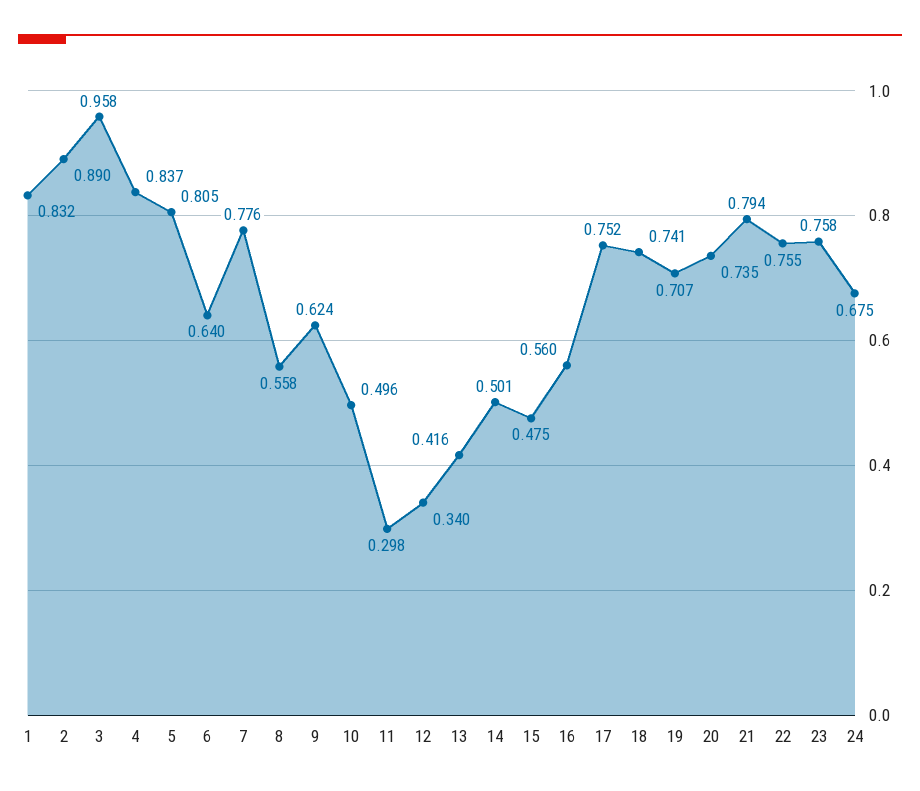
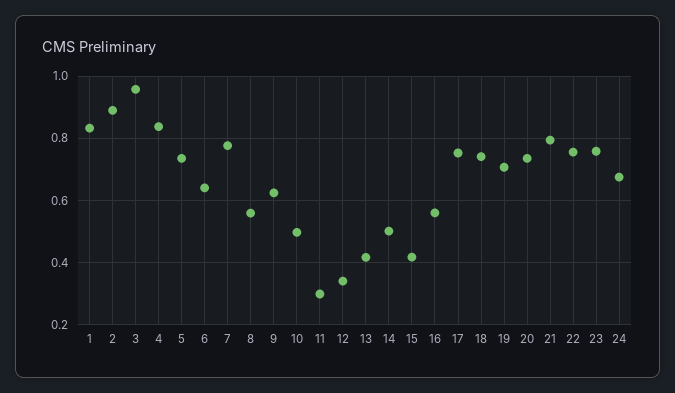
  {
    "1": 0.832,
    "2": 0.89,
    "3": 0.958,
    "4": 0.837,
-   "5": 0.805,
+   "5": 0.74,
    "6": 0.64,
    "7": 0.776,
    "8": 0.558,
    "9": 0.624,
    "10": 0.496,
    "11": 0.298,
    "12": 0.34,
    "13": 0.416,
    "14": 0.501,
-   "15": 0.475,
+   "15": 0.42,
    "16": 0.56,
    "17": 0.752,
    "18": 0.741,
    "19": 0.707,
    "20": 0.735,
    "21": 0.794,
    "22": 0.755,
    "23": 0.758,
    "24": 0.675
  }

